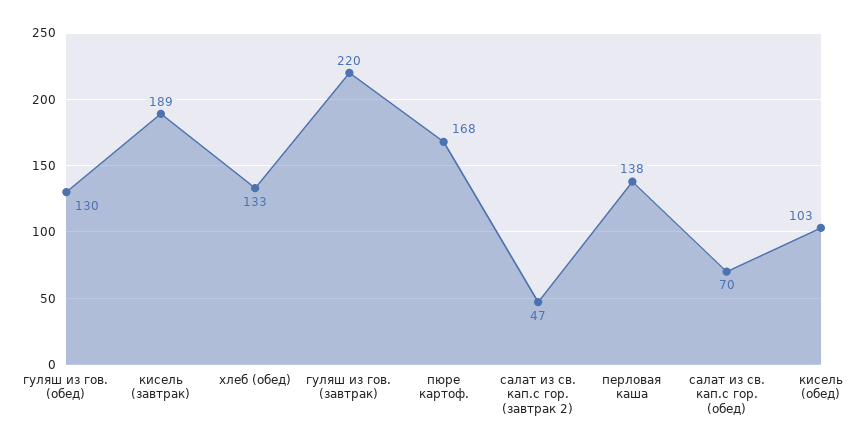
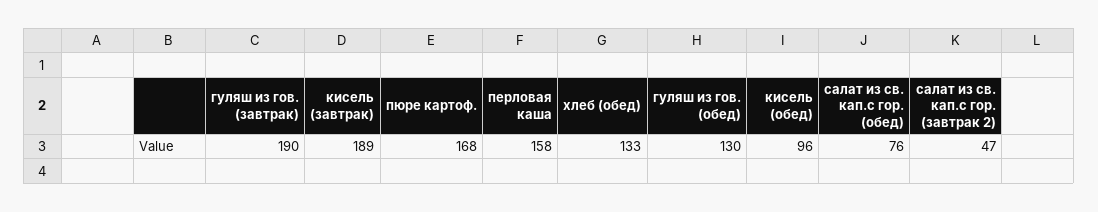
  {
    "гуляш из гов. (обед)": 130,
    "кисель (завтрак)": 189,
    "хлеб (обед)": 133,
-   "гуляш из гов. (завтрак)": 220,
+   "гуляш из гов. (завтрак)": 190,
    "пюре картоф.": 168,
    "салат из св. кап.с гор. (завтрак 2)": 47,
-   "перловая каша": 138,
+   "перловая каша": 158,
-   "салат из св. кап.с гор. (обед)": 70,
+   "салат из св. кап.с гор. (обед)": 76,
-   "кисель (обед)": 103
+   "кисель (обед)": 96
  }

